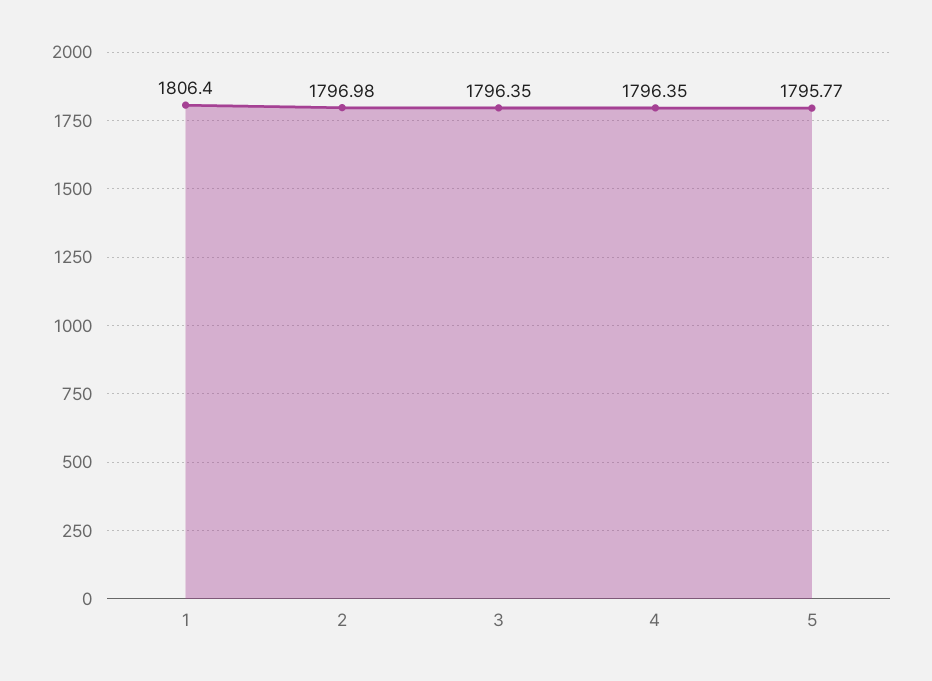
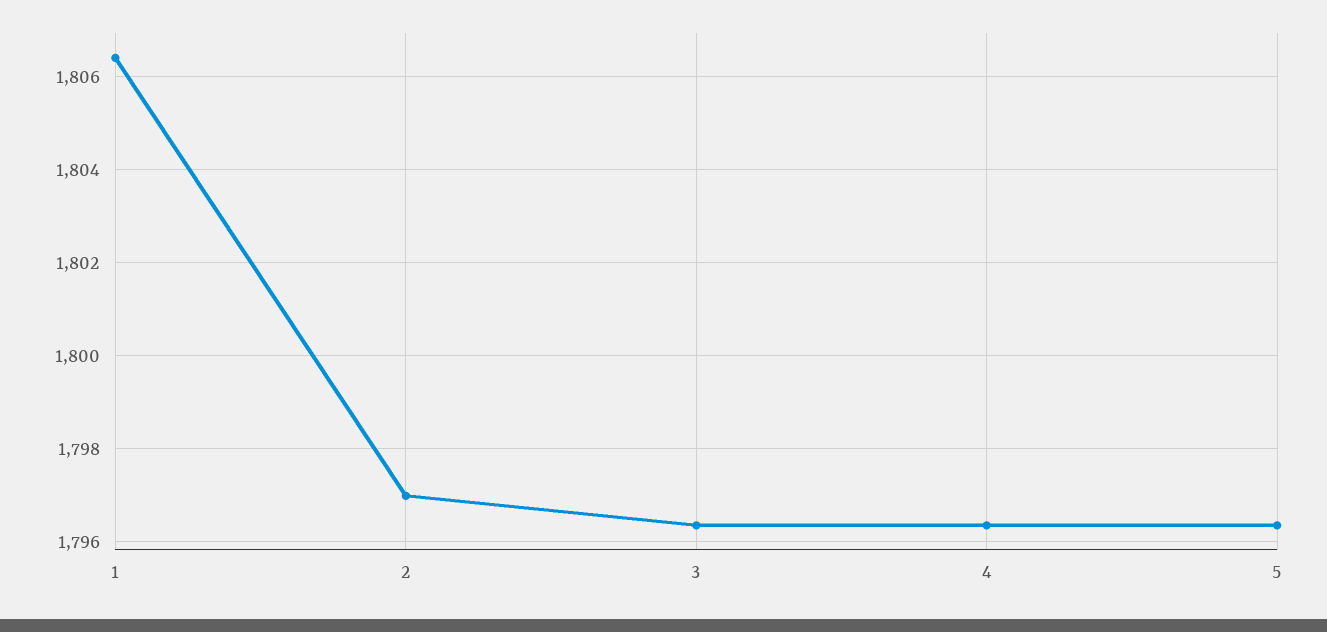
  {
    "1": 1806.4,
    "2": 1796.98,
    "3": 1796.35,
    "4": 1796.35,
-   "5": 1795.77
+   "5": 1796.4
  }

